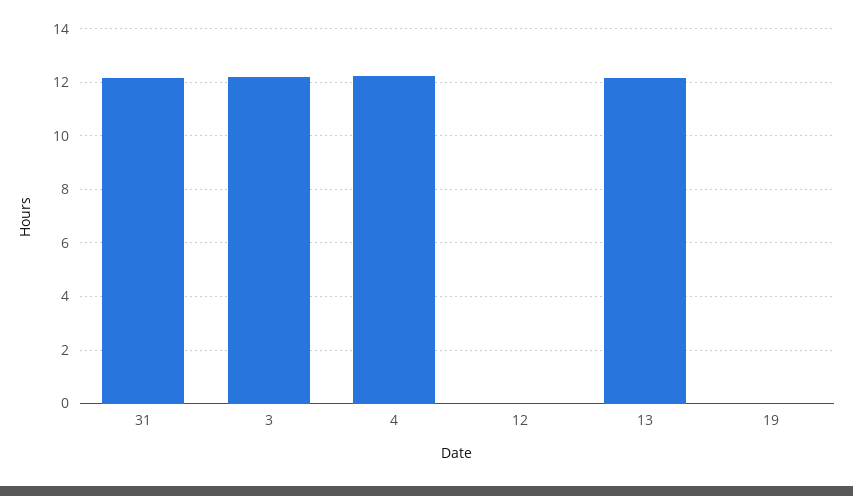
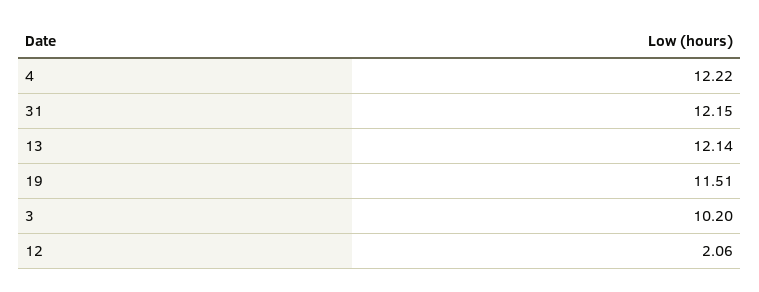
  {
    "31": 12.15,
-   "3": 12.25,
+   "3": 10.2,
    "4": 12.22,
-   "12": 0,
+   "12": 2.06,
    "13": 12.14,
-   "19": 0
+   "19": 11.51
  }

